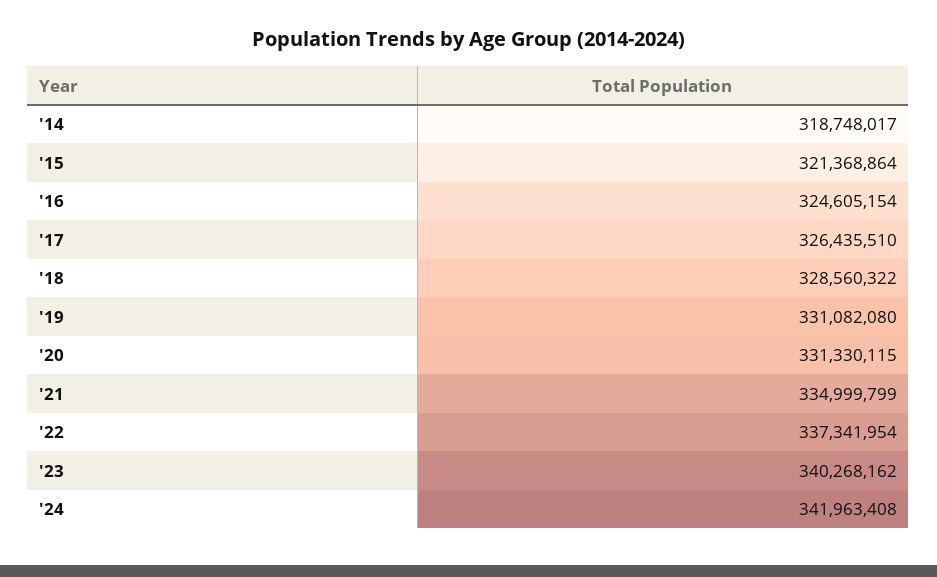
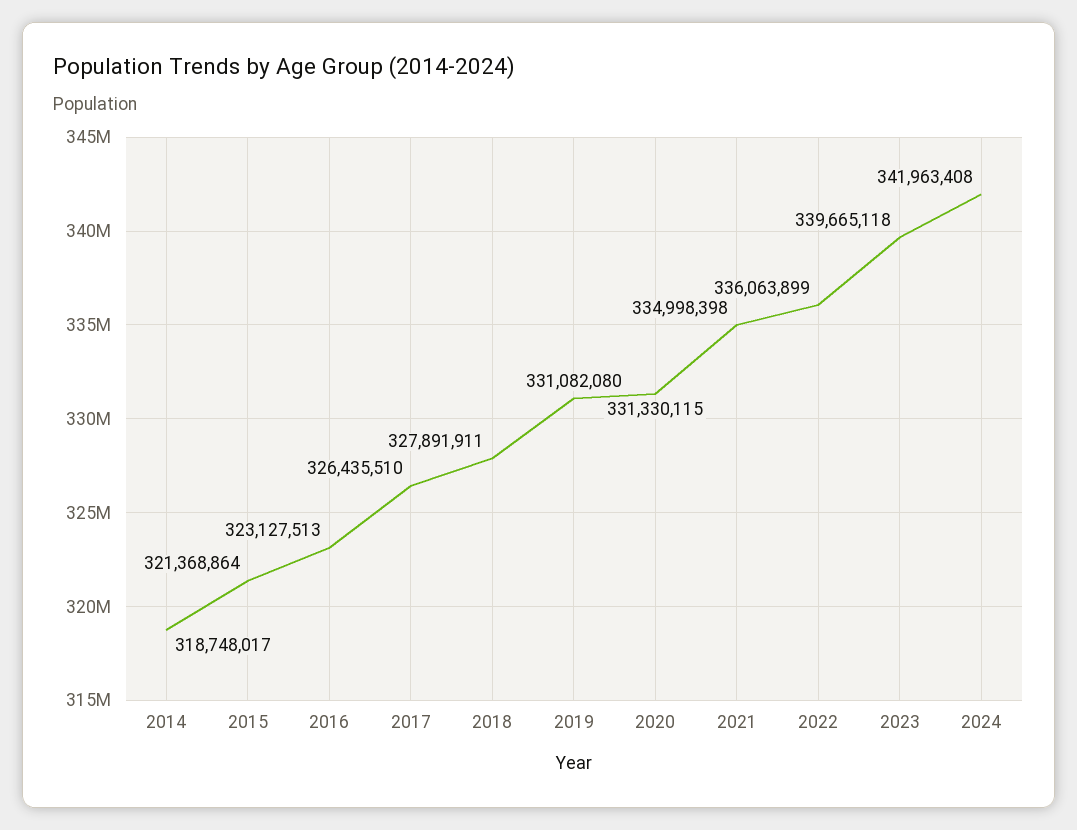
  {
    "'14": 318748017,
    "'15": 321368864,
-   "'16": 324605154,
+   "'16": 323127513,
    "'17": 326435510,
-   "'18": 328560322,
+   "'18": 327891911,
    "'19": 331082080,
    "'20": 331330115,
-   "'21": 334999799,
+   "'21": 334998398,
-   "'22": 337341954,
+   "'22": 336063899,
-   "'23": 340268162,
+   "'23": 339665118,
    "'24": 341963408
  }

